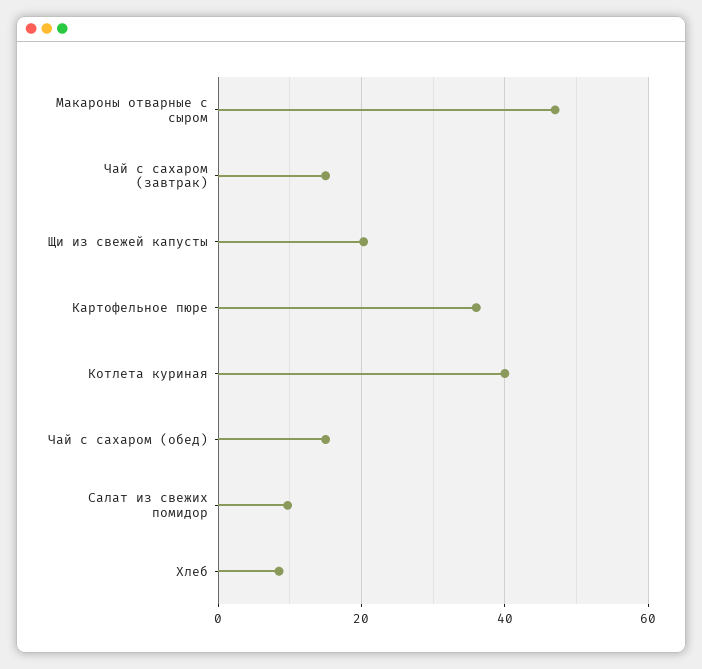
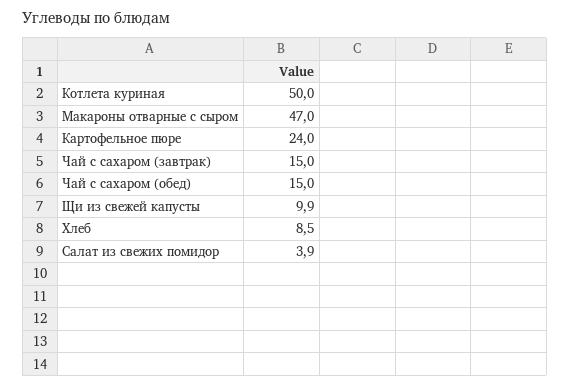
  {
    "Макароны отварные с сыром": 47,
    "Чай с сахаром (завтрак)": 15,
-   "Щи из свежей капусты": 20,
+   "Щи из свежей капусты": 9.9,
-   "Картофельное пюре": 36,
+   "Картофельное пюре": 24,
-   "Котлета куриная": 40,
+   "Котлета куриная": 50,
    "Чай с сахаром (обед)": 15,
-   "Салат из свежих помидор": 10,
+   "Салат из свежих помидор": 3.9,
    "Хлеб": 8.5
  }

